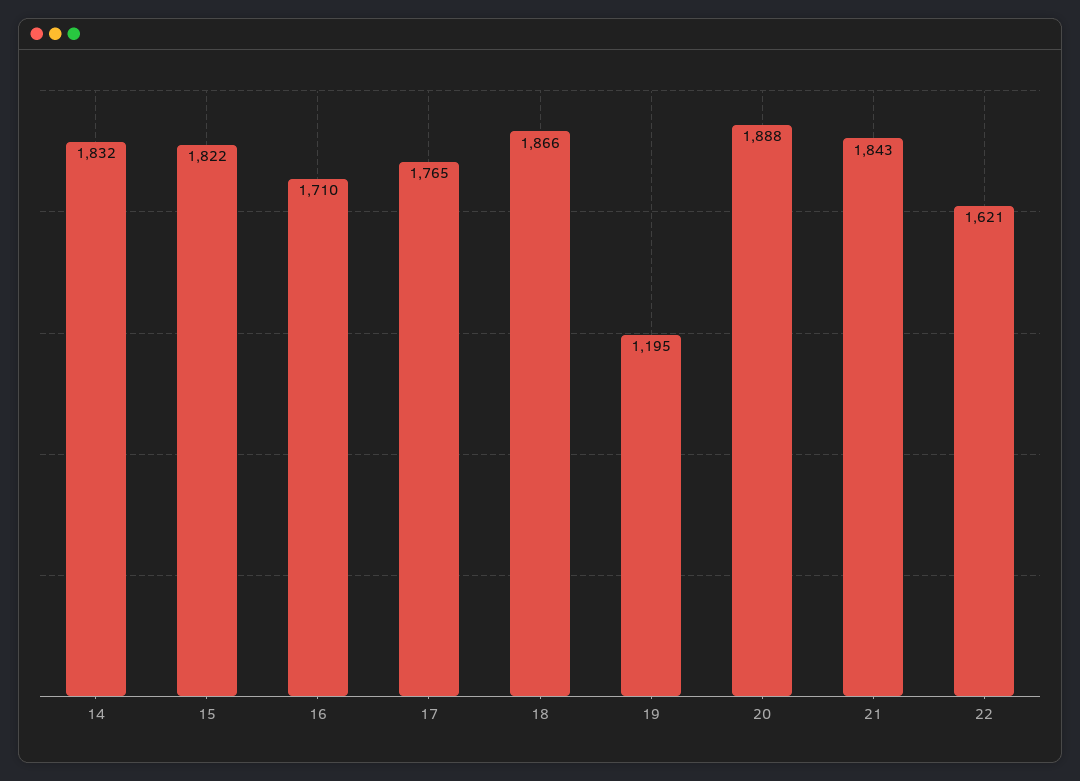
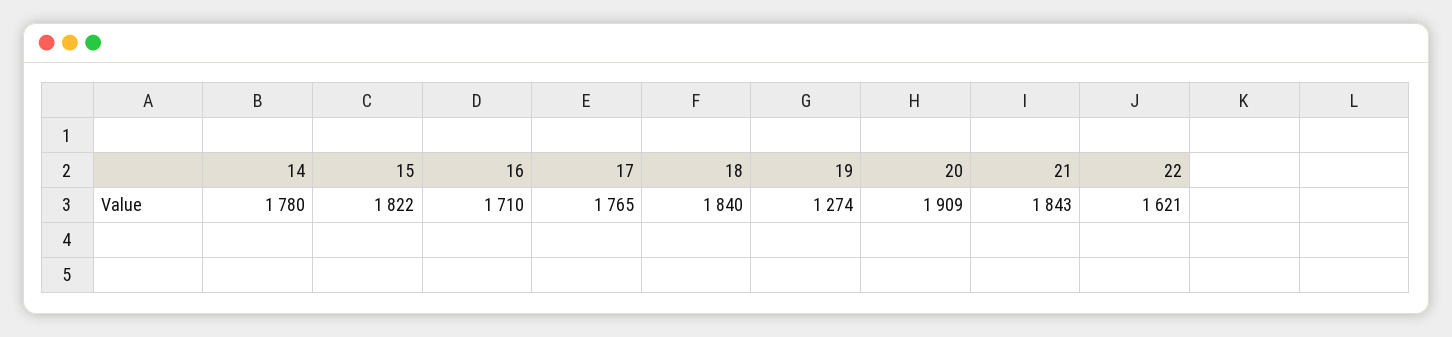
  {
-   "14": 1832,
+   "14": 1780,
    "15": 1822,
    "16": 1710,
    "17": 1765,
-   "18": 1866,
+   "18": 1840,
-   "19": 1195,
+   "19": 1274,
-   "20": 1888,
+   "20": 1909,
    "21": 1843,
    "22": 1621
  }

